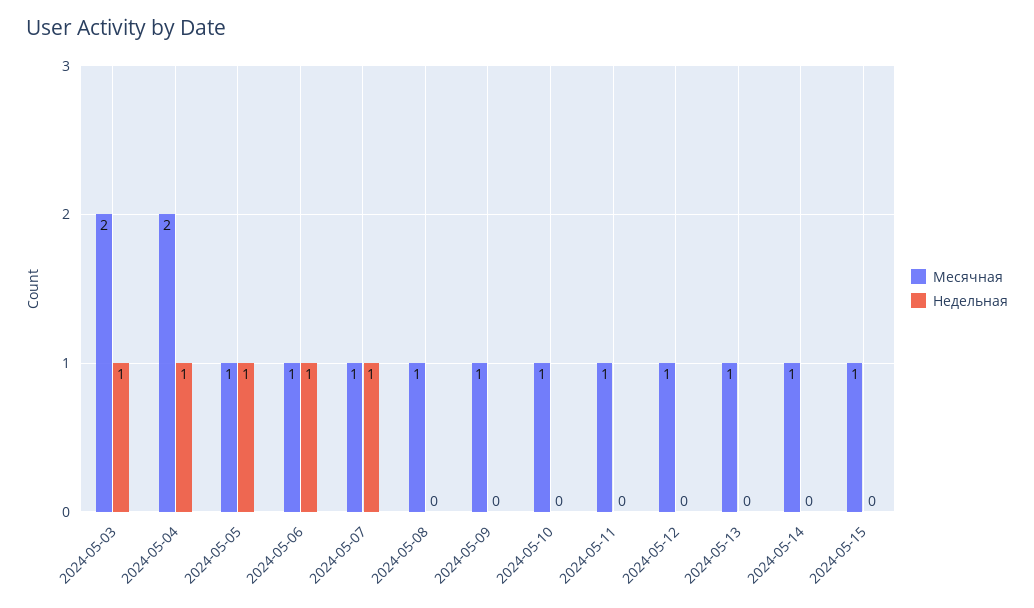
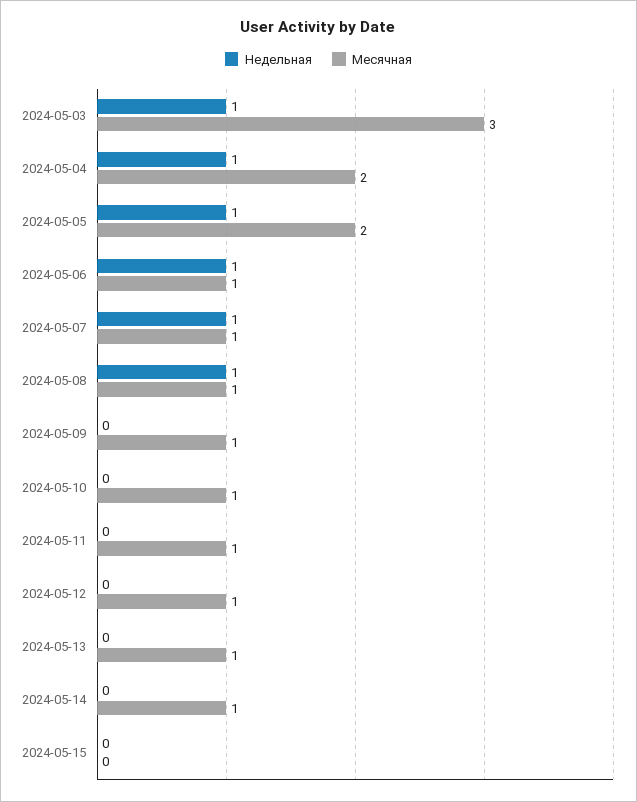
  {
    "Месячная": {
-     "2024-05-03": 2,
+     "2024-05-03": 3,
      "2024-05-04": 2,
-     "2024-05-05": 1,
+     "2024-05-05": 2,
      "2024-05-06": 1,
      "2024-05-07": 1,
      "2024-05-08": 1,
      "2024-05-09": 1,
      "2024-05-10": 1,
      "2024-05-11": 1,
      "2024-05-12": 1,
      "2024-05-13": 1,
      "2024-05-14": 1,
-     "2024-05-15": 1
+     "2024-05-15": 0
    },
    "Недельная": {
      "2024-05-03": 1,
      "2024-05-04": 1,
      "2024-05-05": 1,
      "2024-05-06": 1,
      "2024-05-07": 1,
-     "2024-05-08": 0,
+     "2024-05-08": 1,
      "2024-05-09": 0,
      "2024-05-10": 0,
      "2024-05-11": 0,
      "2024-05-12": 0,
      "2024-05-13": 0,
      "2024-05-14": 0,
      "2024-05-15": 0
    }
  }

